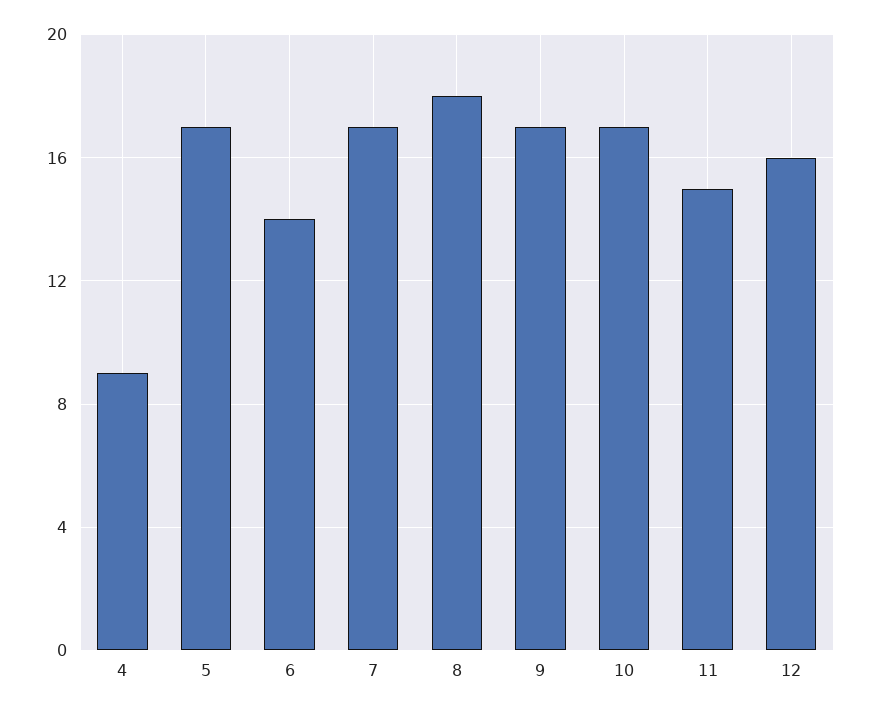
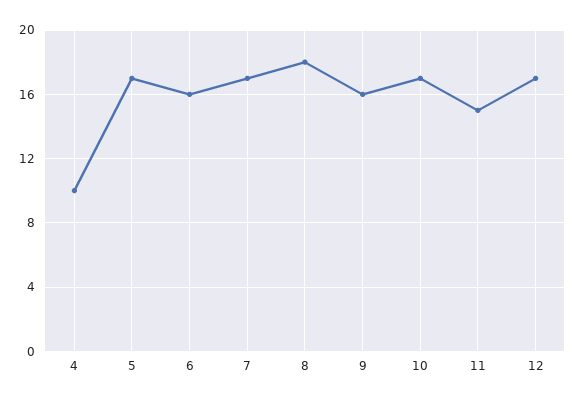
  {
-   "4": 9,
+   "4": 10,
    "5": 17,
-   "6": 14,
+   "6": 16,
    "7": 17,
    "8": 18,
-   "9": 17,
+   "9": 16,
    "10": 17,
    "11": 15,
-   "12": 16
+   "12": 17
  }

